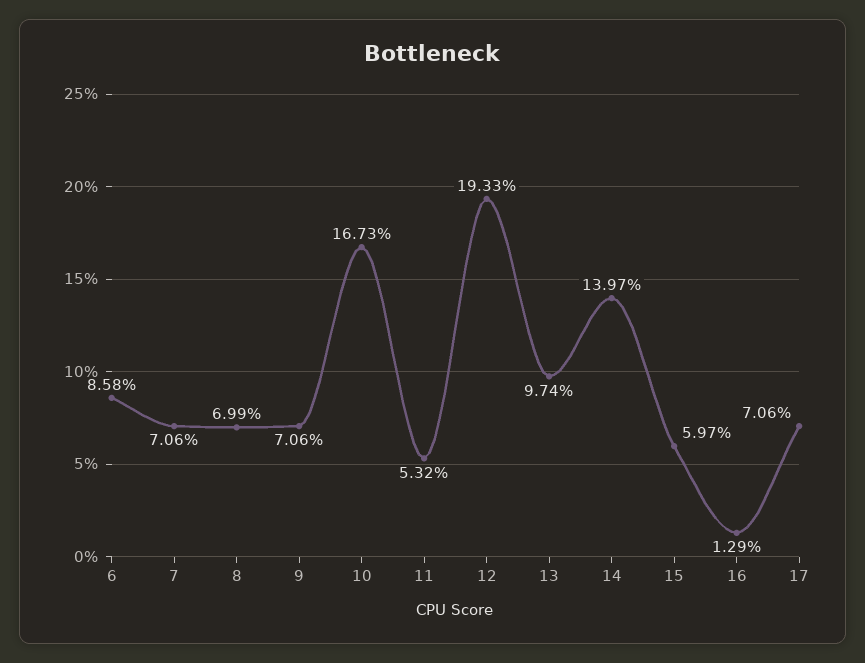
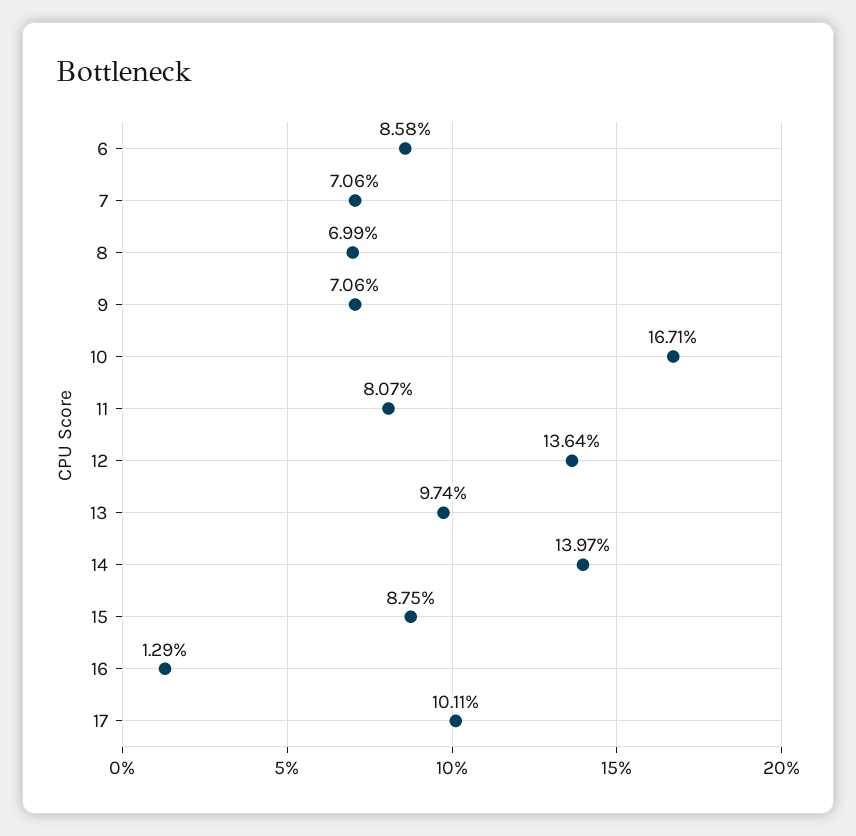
  {
    "6": 8.58,
    "7": 7.06,
    "8": 6.99,
    "9": 7.06,
-   "10": 16.73,
+   "10": 16.71,
-   "11": 5.32,
+   "11": 8.07,
-   "12": 19.33,
+   "12": 13.64,
    "13": 9.74,
    "14": 13.97,
-   "15": 5.97,
+   "15": 8.75,
    "16": 1.29,
-   "17": 7.06
+   "17": 10.11
  }

